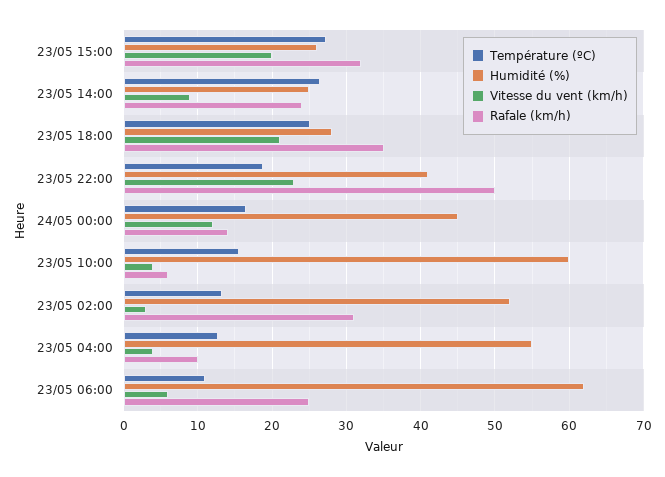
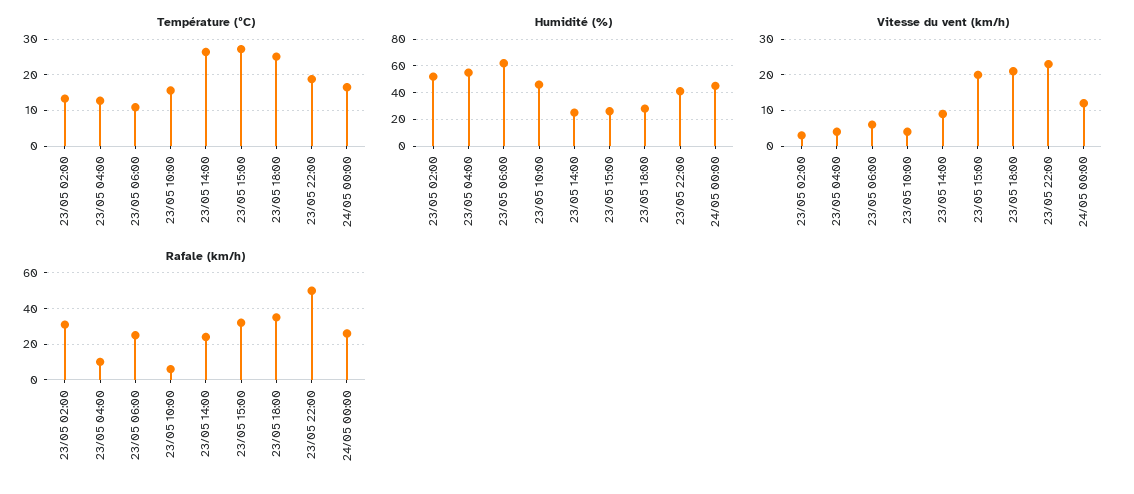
  {
    "Température (ºC)": {
      "23/05 15:00": 27,
      "23/05 14:00": 26,
      "23/05 18:00": 25,
      "23/05 22:00": 19,
      "24/05 00:00": 17,
      "23/05 10:00": 16,
      "23/05 02:00": 13,
      "23/05 04:00": 13,
      "23/05 06:00": 11
    },
    "Humidité (%)": {
      "23/05 15:00": 26,
      "23/05 14:00": 25,
      "23/05 18:00": 28,
      "23/05 22:00": 41,
      "24/05 00:00": 45,
-     "23/05 10:00": 60,
+     "23/05 10:00": 45,
      "23/05 02:00": 52,
      "23/05 04:00": 55,
      "23/05 06:00": 62
    },
    "Vitesse du vent (km/h)": {
      "23/05 15:00": 20,
      "23/05 14:00": 9,
      "23/05 18:00": 21,
      "23/05 22:00": 23,
      "24/05 00:00": 12,
      "23/05 10:00": 4,
      "23/05 02:00": 3,
      "23/05 04:00": 4,
      "23/05 06:00": 6
    },
    "Rafale (km/h)": {
      "23/05 15:00": 32,
      "23/05 14:00": 24,
      "23/05 18:00": 35,
      "23/05 22:00": 50,
-     "24/05 00:00": 14,
+     "24/05 00:00": 25,
      "23/05 10:00": 6,
      "23/05 02:00": 31,
      "23/05 04:00": 10,
      "23/05 06:00": 25
    }
  }

